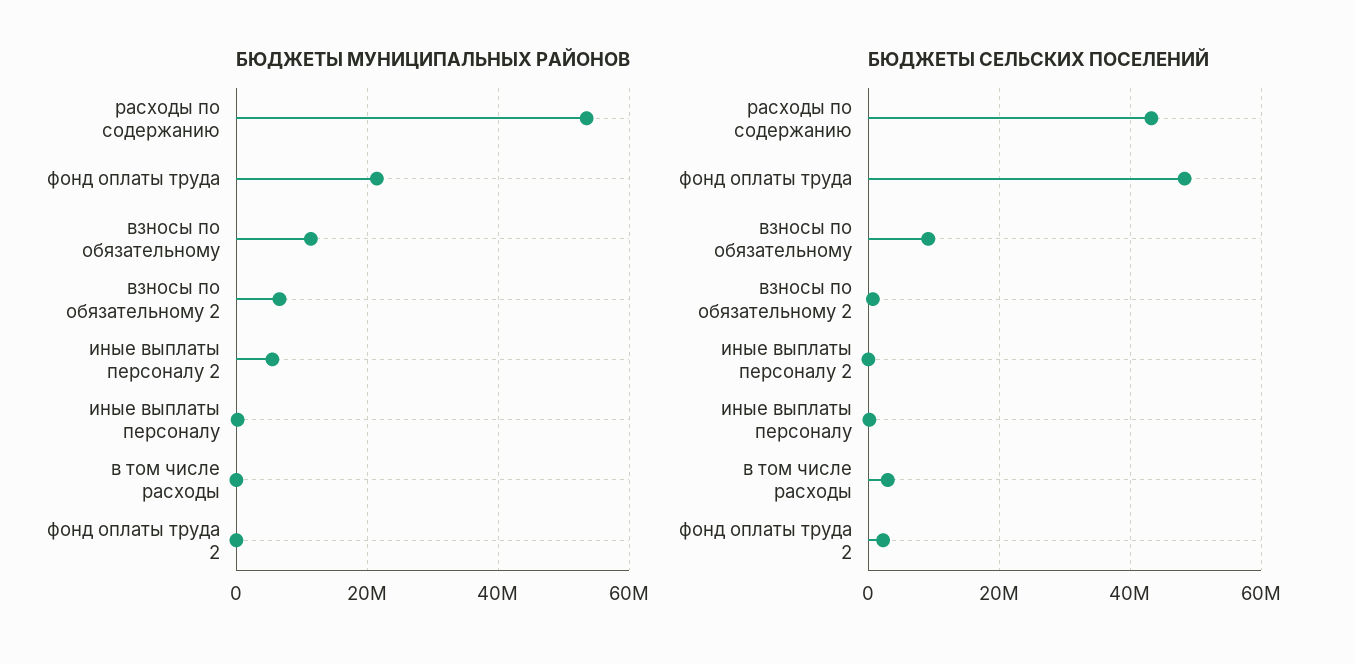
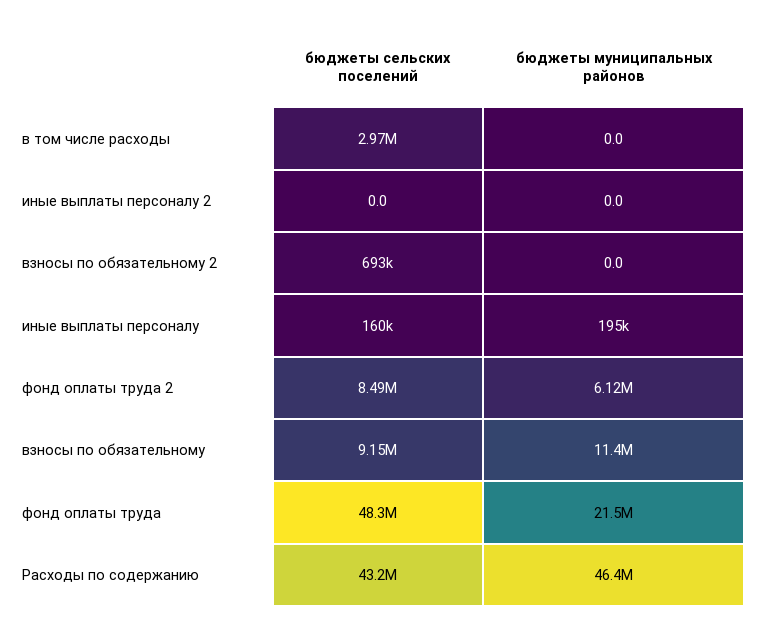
  {
    "БЮДЖЕТЫ МУНИЦИПАЛЬНЫХ РАЙОНОВ": {
-     "расходы по содержанию": 54000000,
+     "расходы по содержанию": 46400000,
      "фонд оплаты труда": 21500000,
      "взносы по обязательному": 11400000,
-     "взносы по обязательному 2": 6000000,
+     "взносы по обязательному 2": 0,
-     "иные выплаты персоналу 2": 6000000,
+     "иные выплаты персоналу 2": 0,
      "иные выплаты персоналу": 195000,
      "в том числе расходы": 0,
-     "фонд оплаты труда 2": 0
+     "фонд оплаты труда 2": 6120000
    },
    "БЮДЖЕТЫ СЕЛЬСКИХ ПОСЕЛЕНИЙ": {
      "расходы по содержанию": 43200000,
      "фонд оплаты труда": 48300000,
      "взносы по обязательному": 9150000,
      "взносы по обязательному 2": 693000,
      "иные выплаты персоналу 2": 0,
      "иные выплаты персоналу": 160000,
      "в том числе расходы": 2970000,
-     "фонд оплаты труда 2": 2000000
+     "фонд оплаты труда 2": 8490000
    }
  }

